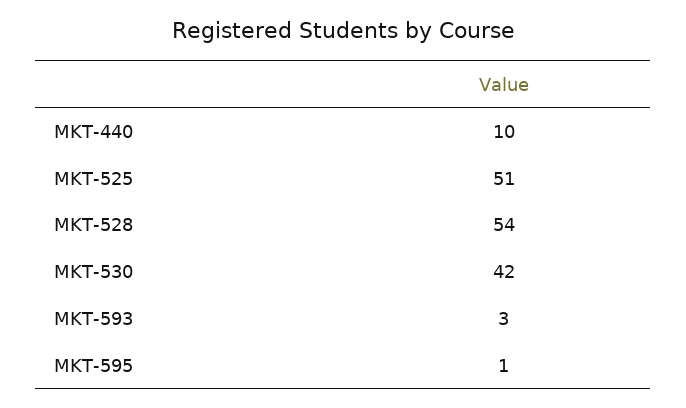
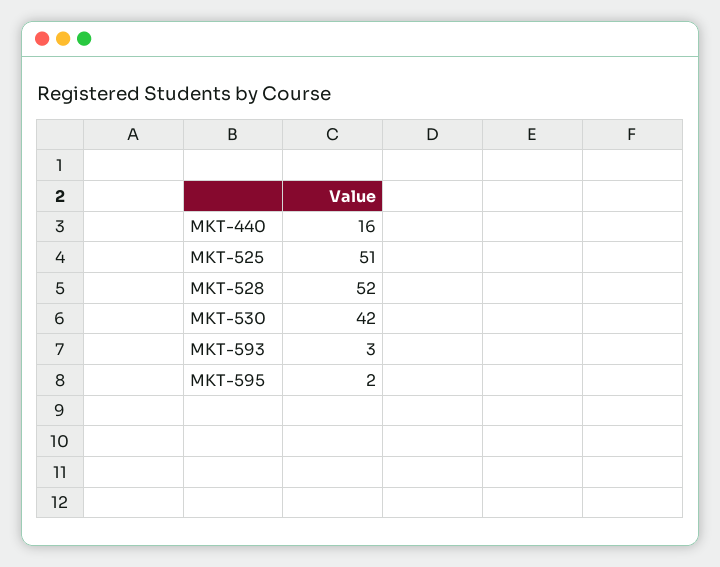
  {
-   "MKT-440": 10,
+   "MKT-440": 16,
    "MKT-525": 51,
-   "MKT-528": 54,
+   "MKT-528": 52,
    "MKT-530": 42,
    "MKT-593": 3,
-   "MKT-595": 1
+   "MKT-595": 2
  }

